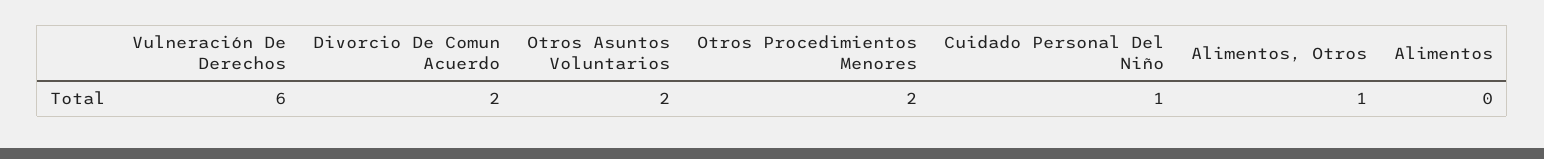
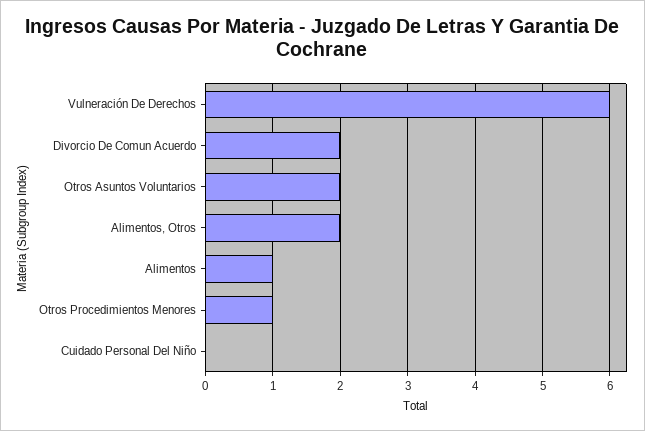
  {
    "Vulneración De Derechos": 6,
    "Divorcio De Comun Acuerdo": 2,
    "Otros Asuntos Voluntarios": 2,
-   "Otros Procedimientos Menores": 2,
+   "Otros Procedimientos Menores": 1,
-   "Cuidado Personal Del Niño": 1,
+   "Cuidado Personal Del Niño": 0,
-   "Alimentos, Otros": 1,
+   "Alimentos, Otros": 2,
-   "Alimentos": 0
+   "Alimentos": 1
  }

